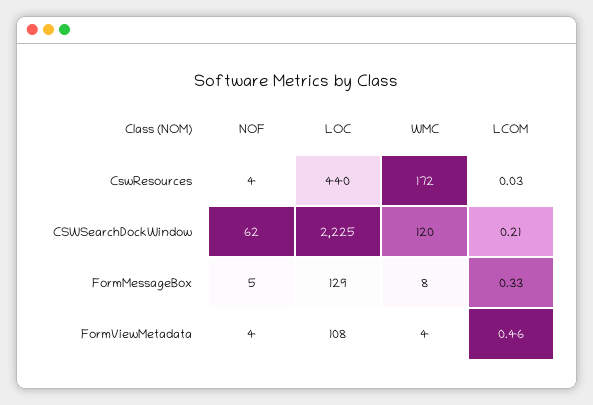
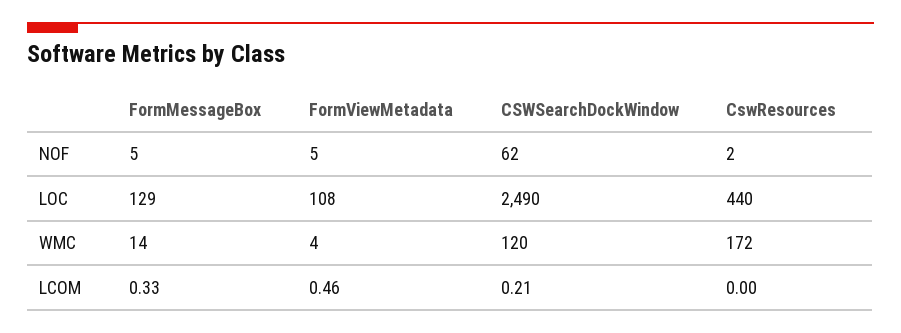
  {
    "NOF": {
-     "CswResources": 4,
+     "CswResources": 2,
      "CSWSearchDockWindow": 62,
      "FormMessageBox": 5,
-     "FormViewMetadata": 4
+     "FormViewMetadata": 5
    },
    "LOC": {
      "CswResources": 440,
-     "CSWSearchDockWindow": 2225,
+     "CSWSearchDockWindow": 2490,
      "FormMessageBox": 129,
      "FormViewMetadata": 108
    },
    "WMC": {
      "CswResources": 172,
      "CSWSearchDockWindow": 120,
-     "FormMessageBox": 8,
+     "FormMessageBox": 14,
      "FormViewMetadata": 4
    },
    "LCOM": {
-     "CswResources": 0.03,
+     "CswResources": 0,
      "CSWSearchDockWindow": 0.21,
      "FormMessageBox": 0.33,
      "FormViewMetadata": 0.46
    }
  }

